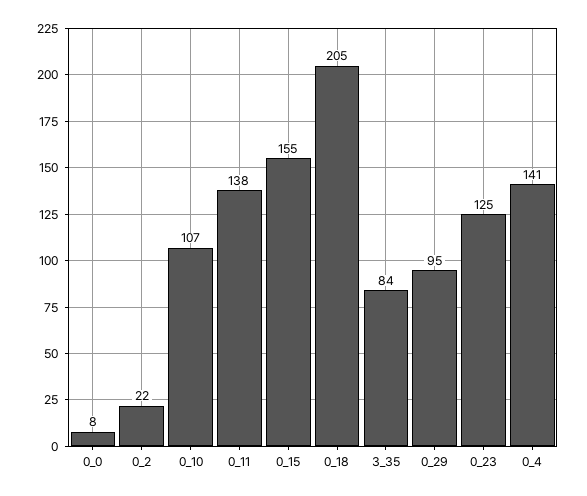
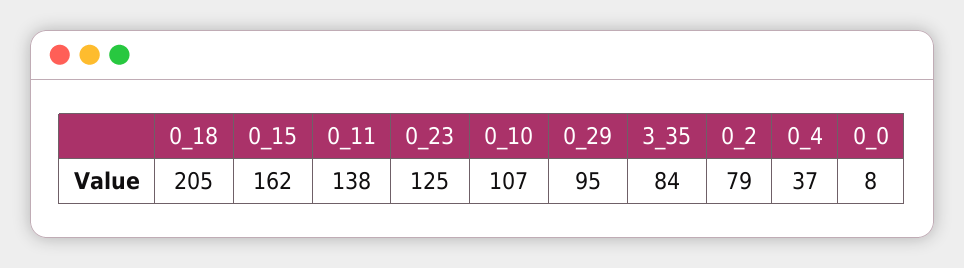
  {
    "0_0": 8,
-   "0_2": 22,
+   "0_2": 79,
    "0_10": 107,
    "0_11": 138,
-   "0_15": 155,
+   "0_15": 162,
    "0_18": 205,
    "3_35": 84,
    "0_29": 95,
    "0_23": 125,
-   "0_4": 141
+   "0_4": 37
  }

